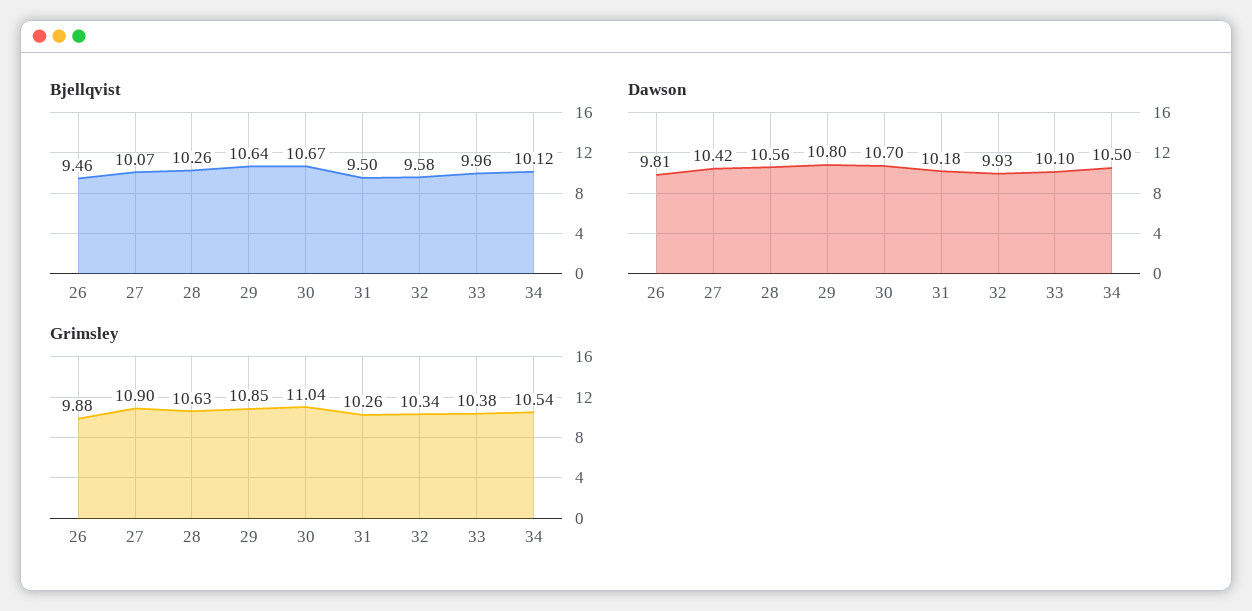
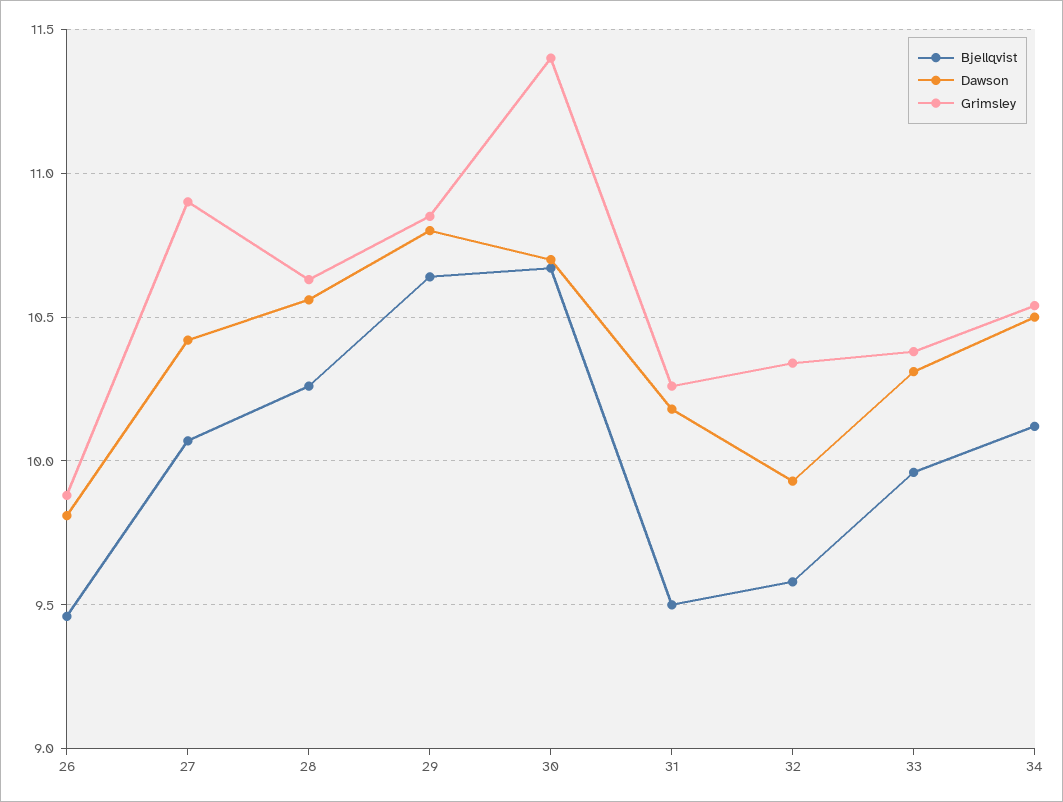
  {
    "Bjellqvist": {
      "26": 9.46,
      "27": 10.07,
      "28": 10.26,
      "29": 10.64,
      "30": 10.67,
      "31": 9.5,
      "32": 9.58,
      "33": 9.96,
      "34": 10.12
    },
    "Dawson": {
      "26": 9.81,
      "27": 10.42,
      "28": 10.56,
      "29": 10.8,
      "30": 10.7,
      "31": 10.18,
      "32": 9.93,
-     "33": 10.1,
+     "33": 10.3,
      "34": 10.5
    },
    "Grimsley": {
      "26": 9.88,
      "27": 10.9,
      "28": 10.63,
      "29": 10.85,
-     "30": 11.04,
+     "30": 11.4,
      "31": 10.26,
      "32": 10.34,
      "33": 10.38,
      "34": 10.54
    }
  }

